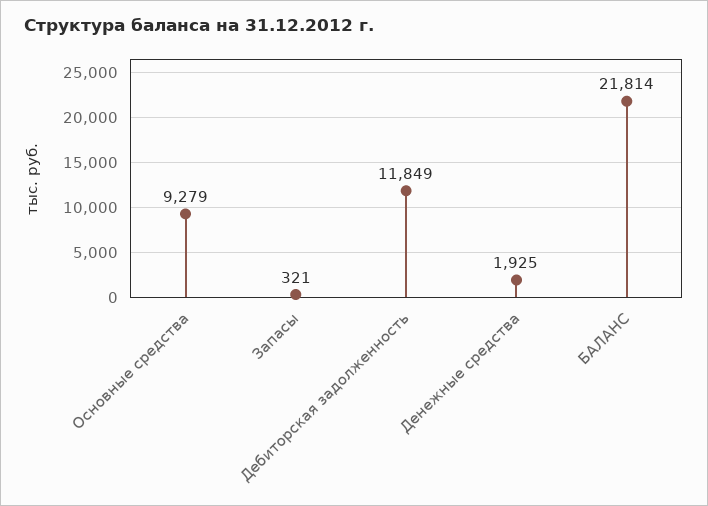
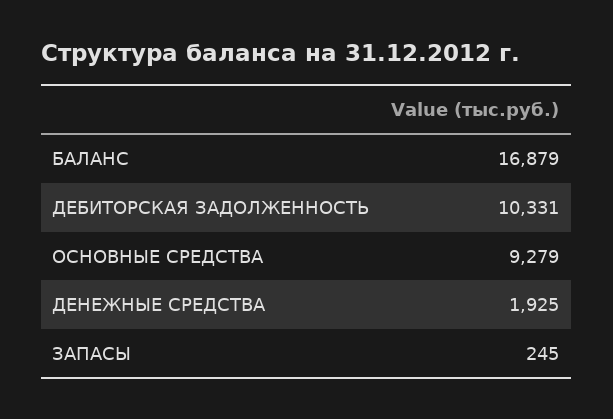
  {
    "Основные средства": 9279,
-   "Запасы": 321,
+   "Запасы": 245,
-   "Дебиторская задолженность": 11849,
+   "Дебиторская задолженность": 10331,
    "Денежные средства": 1925,
-   "БАЛАНС": 21814
+   "БАЛАНС": 16879
  }

